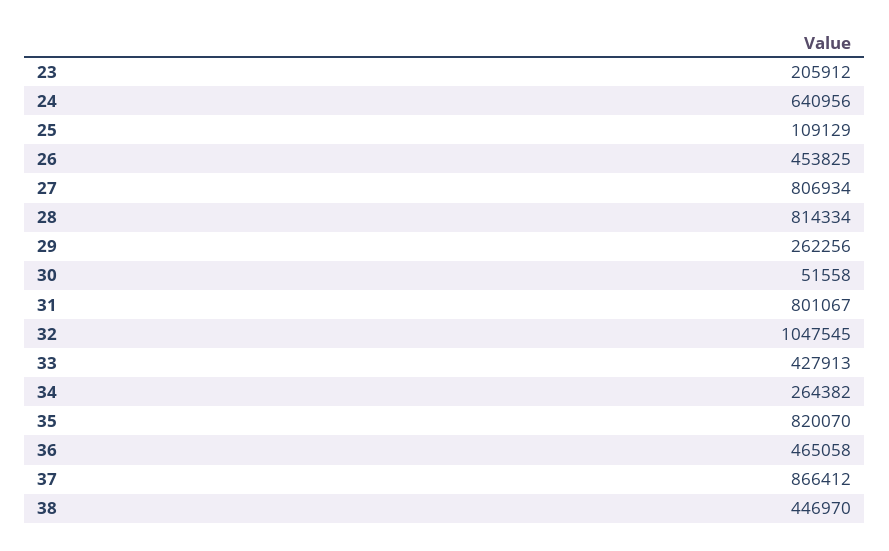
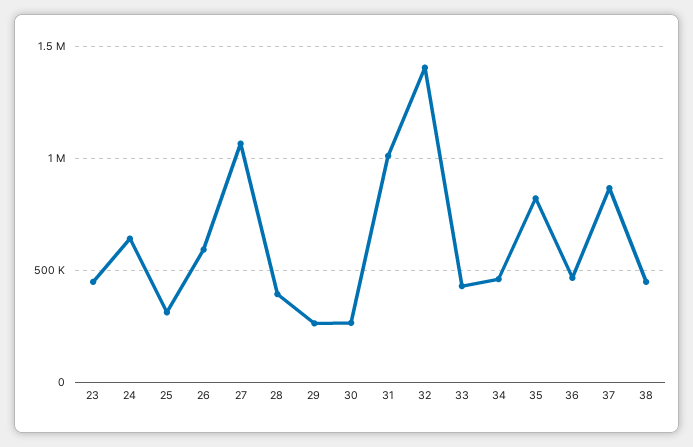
  {
-   "23": 205912,
+   "23": 450000,
    "24": 640956,
-   "25": 109129,
+   "25": 300000,
-   "26": 453825,
+   "26": 600000,
-   "27": 806934,
+   "27": 1050000,
-   "28": 814334,
+   "28": 400000,
    "29": 262256,
-   "30": 51558,
+   "30": 250000,
-   "31": 801067,
+   "31": 1000000,
-   "32": 1047545,
+   "32": 1400000,
    "33": 427913,
-   "34": 264382,
+   "34": 450000,
    "35": 820070,
    "36": 465058,
    "37": 866412,
    "38": 446970
  }

